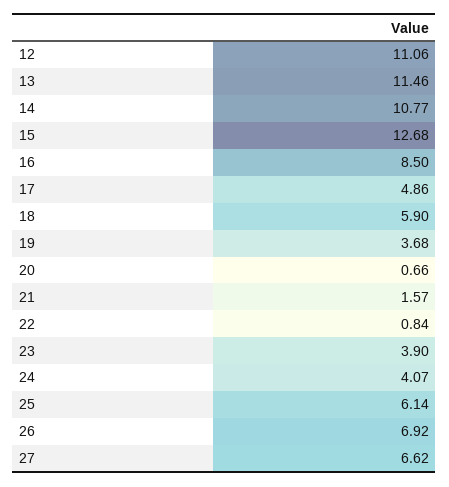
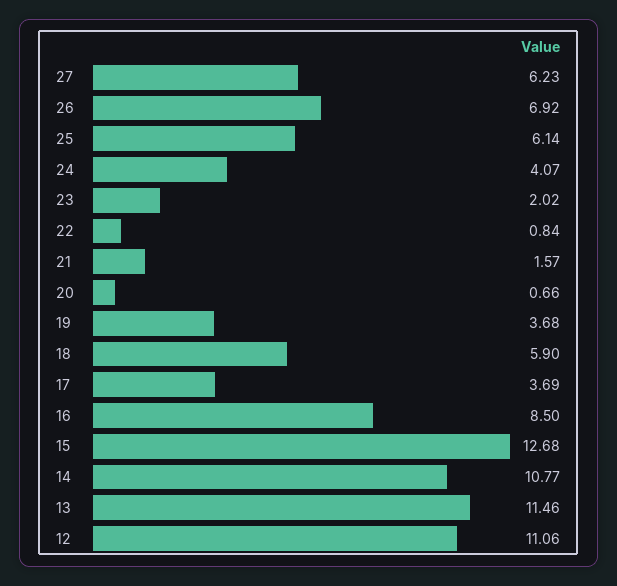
  {
    "12": 11.06,
    "13": 11.46,
    "14": 10.77,
    "15": 12.68,
    "16": 8.5,
-   "17": 4.86,
+   "17": 3.69,
    "18": 5.9,
    "19": 3.68,
    "20": 0.66,
    "21": 1.57,
    "22": 0.84,
-   "23": 3.9,
+   "23": 2.02,
    "24": 4.07,
    "25": 6.14,
    "26": 6.92,
-   "27": 6.62
+   "27": 6.23
  }

